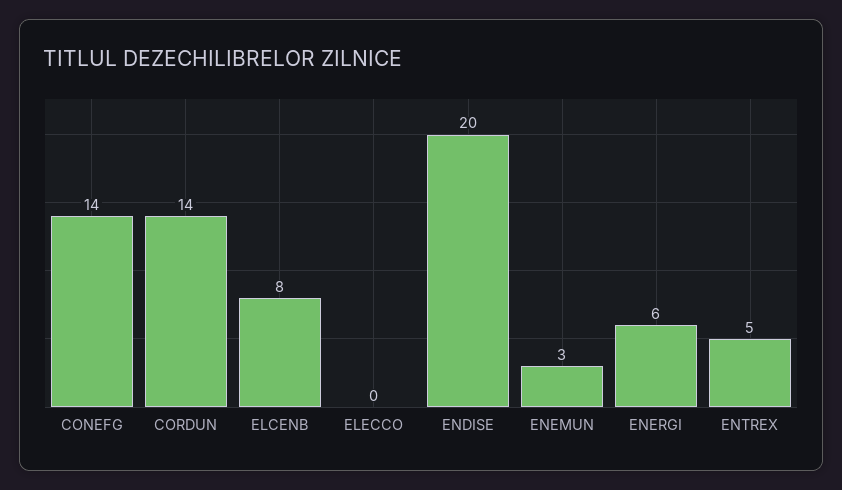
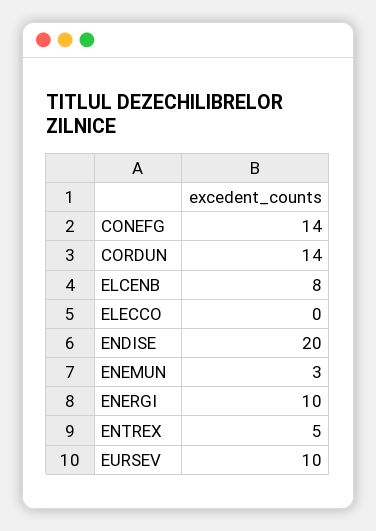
  {
    "CONEFG": 14,
    "CORDUN": 14,
    "ELCENB": 8,
    "ELECCO": 0,
    "ENDISE": 20,
    "ENEMUN": 3,
-   "ENERGI": 6,
+   "ENERGI": 10,
-   "ENTREX": 5
+   "ENTREX": 5,
+   "EURSEV": 10
  }

